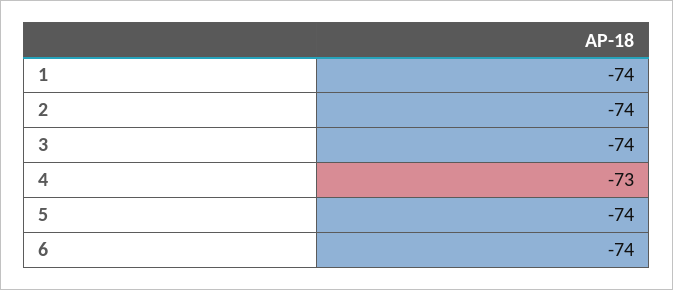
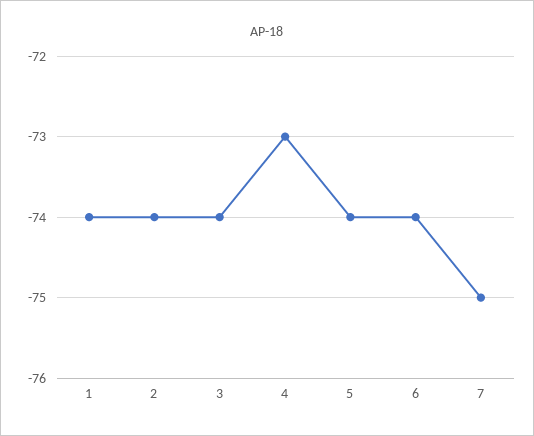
  {
    "1": -74,
    "2": -74,
    "3": -74,
    "4": -73,
    "5": -74,
-   "6": -74
+   "6": -74,
+   "7": -75
  }

